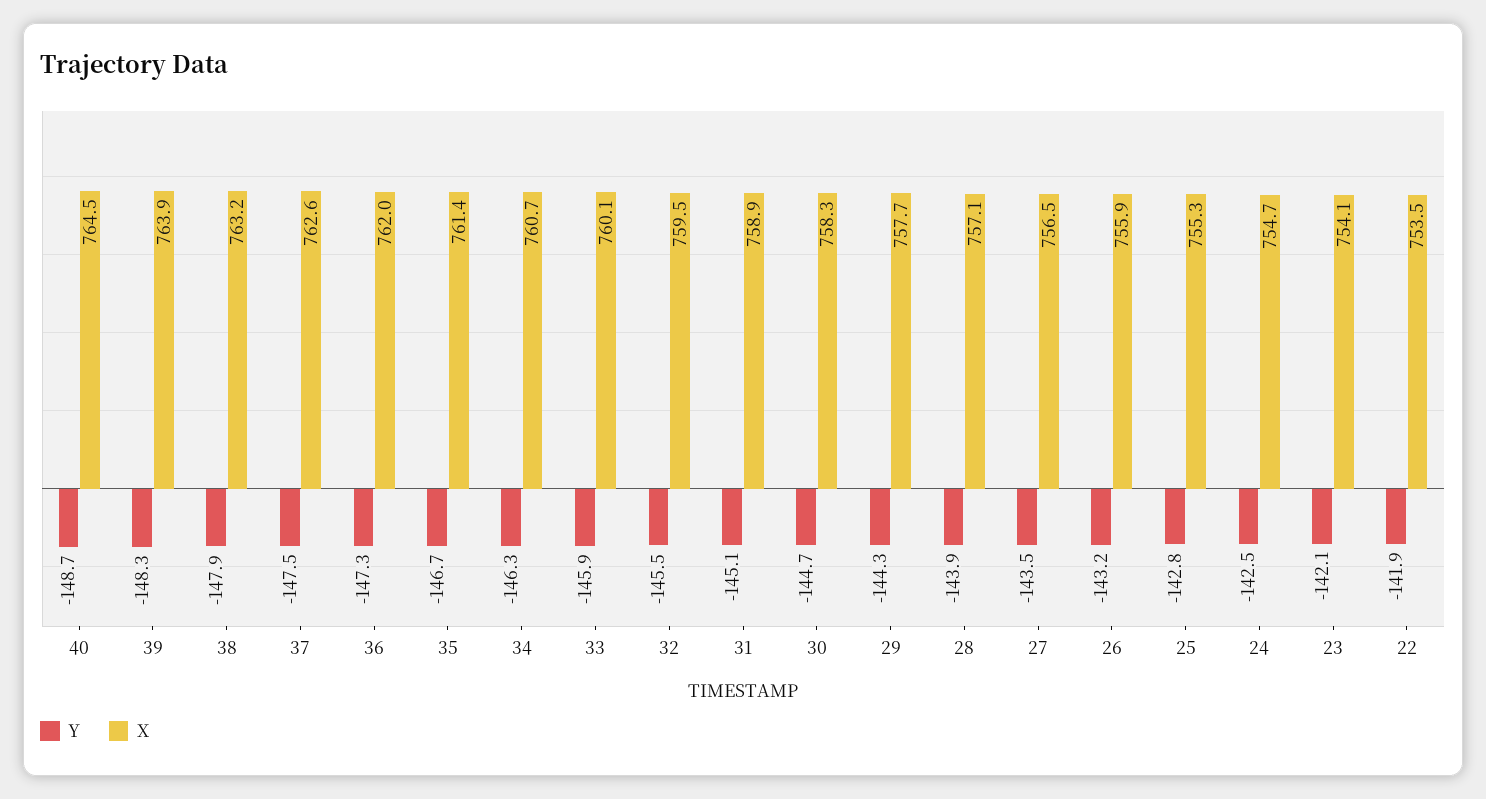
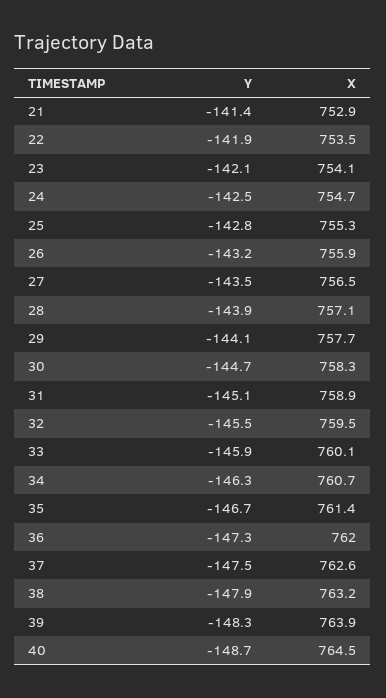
  {
    "Y": {
      "40": -148.7,
      "39": -148.3,
      "38": -147.9,
      "37": -147.5,
      "36": -147.3,
      "35": -146.7,
      "34": -146.3,
      "33": -145.9,
      "32": -145.5,
      "31": -145.1,
      "30": -144.7,
-     "29": -144.3,
+     "29": -144.1,
      "28": -143.9,
      "27": -143.5,
      "26": -143.2,
      "25": -142.8,
      "24": -142.5,
      "23": -142.1,
-     "22": -141.9
+     "22": -141.9,
+     "21": -141.4
    },
    "X": {
      "40": 764.5,
      "39": 763.9,
      "38": 763.2,
      "37": 762.6,
      "36": 762,
      "35": 761.4,
      "34": 760.7,
      "33": 760.1,
      "32": 759.5,
      "31": 758.9,
      "30": 758.3,
      "29": 757.7,
      "28": 757.1,
      "27": 756.5,
      "26": 755.9,
      "25": 755.3,
      "24": 754.7,
      "23": 754.1,
-     "22": 753.5
+     "22": 753.5,
+     "21": 752.9
    }
  }

